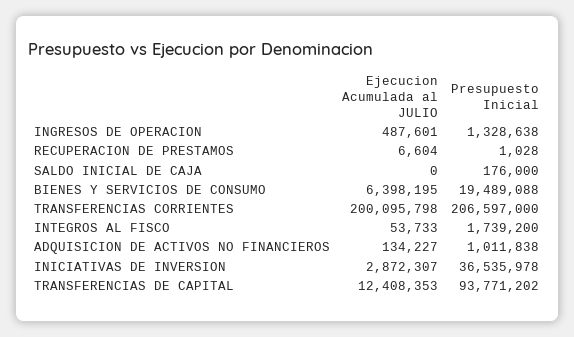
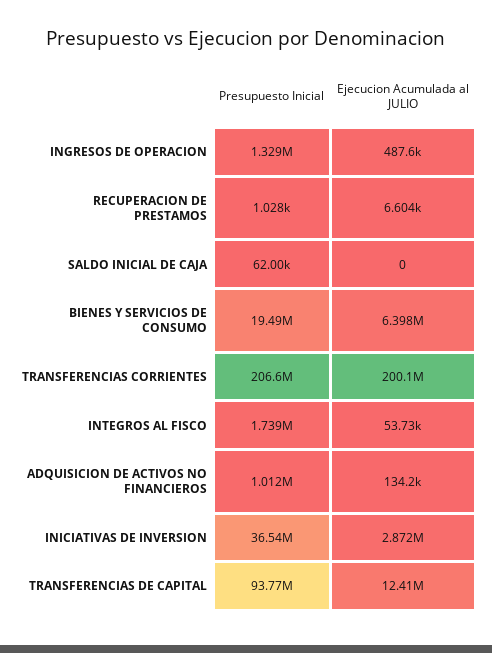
  {
    "Ejecucion Acumulada al JULIO": {
      "INGRESOS DE OPERACION": 487601,
      "RECUPERACION DE PRESTAMOS": 6604,
      "SALDO INICIAL DE CAJA": 0,
      "BIENES Y SERVICIOS DE CONSUMO": 6398195,
      "TRANSFERENCIAS CORRIENTES": 200095798,
      "INTEGROS AL FISCO": 53733,
      "ADQUISICION DE ACTIVOS NO FINANCIEROS": 134227,
      "INICIATIVAS DE INVERSION": 2872307,
      "TRANSFERENCIAS DE CAPITAL": 12408353
    },
    "Presupuesto Inicial": {
      "INGRESOS DE OPERACION": 1328638,
      "RECUPERACION DE PRESTAMOS": 1028,
-     "SALDO INICIAL DE CAJA": 176000,
+     "SALDO INICIAL DE CAJA": 62000,
      "BIENES Y SERVICIOS DE CONSUMO": 19489088,
      "TRANSFERENCIAS CORRIENTES": 206597000,
      "INTEGROS AL FISCO": 1739200,
      "ADQUISICION DE ACTIVOS NO FINANCIEROS": 1011838,
      "INICIATIVAS DE INVERSION": 36535978,
      "TRANSFERENCIAS DE CAPITAL": 93771202
    }
  }

